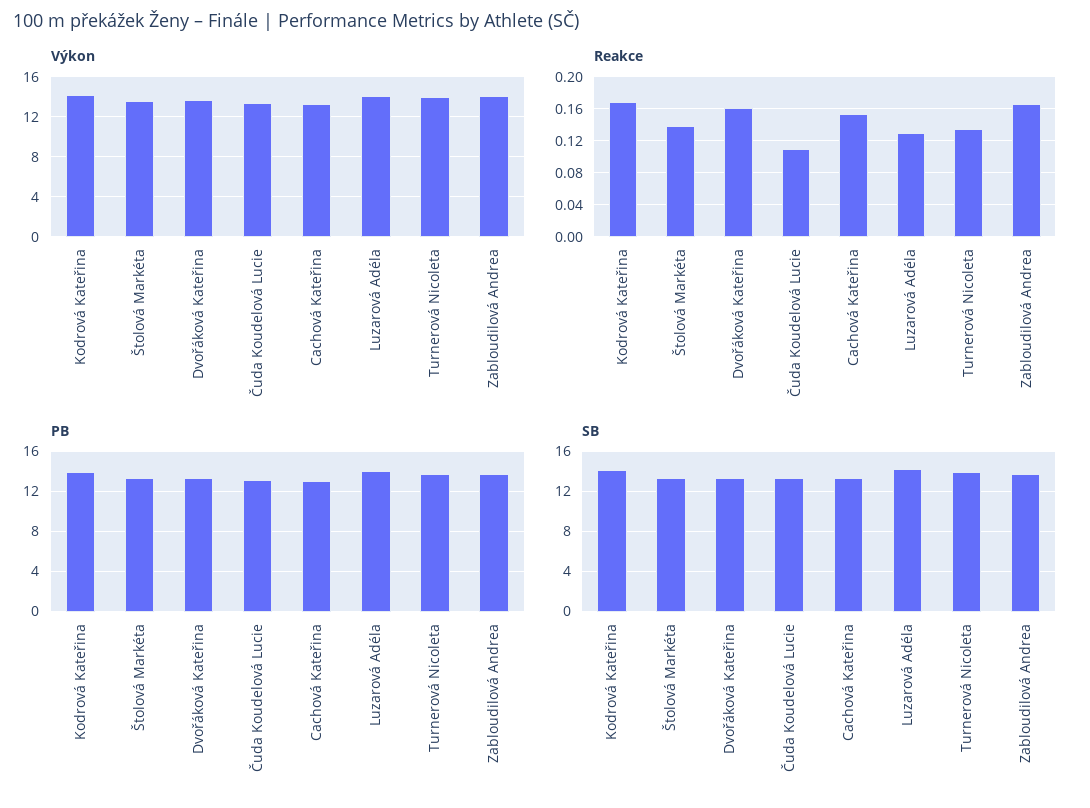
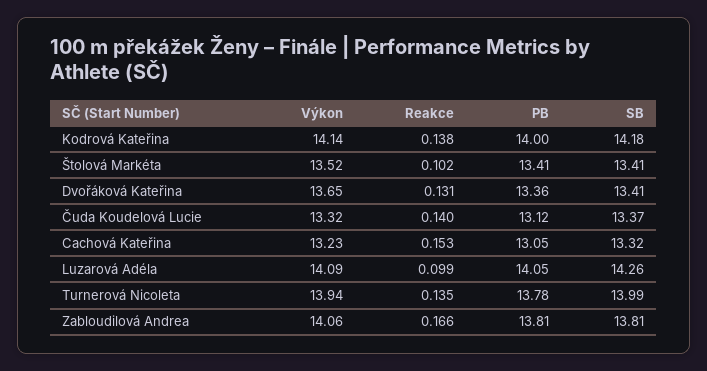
  {
    "Výkon": {
      "Kodrová Kateřina": 14.14,
      "Štolová Markéta": 13.52,
      "Dvořáková Kateřina": 13.65,
      "Čuda Koudelová Lucie": 13.32,
      "Cachová Kateřina": 13.23,
      "Luzarová Adéla": 14.09,
      "Turnerová Nicoleta": 13.94,
      "Zabloudilová Andrea": 14.06
    },
    "Reakce": {
-     "Kodrová Kateřina": 0.17,
+     "Kodrová Kateřina": 0.138,
-     "Štolová Markéta": 0.14,
+     "Štolová Markéta": 0.102,
-     "Dvořáková Kateřina": 0.16,
+     "Dvořáková Kateřina": 0.131,
-     "Čuda Koudelová Lucie": 0.11,
+     "Čuda Koudelová Lucie": 0.14,
      "Cachová Kateřina": 0.153,
-     "Luzarová Adéla": 0.13,
+     "Luzarová Adéla": 0.099,
      "Turnerová Nicoleta": 0.135,
      "Zabloudilová Andrea": 0.166
    },
    "PB": {
      "Kodrová Kateřina": 14,
      "Štolová Markéta": 13.41,
      "Dvořáková Kateřina": 13.36,
      "Čuda Koudelová Lucie": 13.12,
      "Cachová Kateřina": 13.05,
      "Luzarová Adéla": 14.05,
      "Turnerová Nicoleta": 13.78,
      "Zabloudilová Andrea": 13.81
    },
    "SB": {
      "Kodrová Kateřina": 14.18,
      "Štolová Markéta": 13.41,
      "Dvořáková Kateřina": 13.41,
      "Čuda Koudelová Lucie": 13.37,
      "Cachová Kateřina": 13.32,
      "Luzarová Adéla": 14.26,
      "Turnerová Nicoleta": 13.99,
      "Zabloudilová Andrea": 13.81
    }
  }

